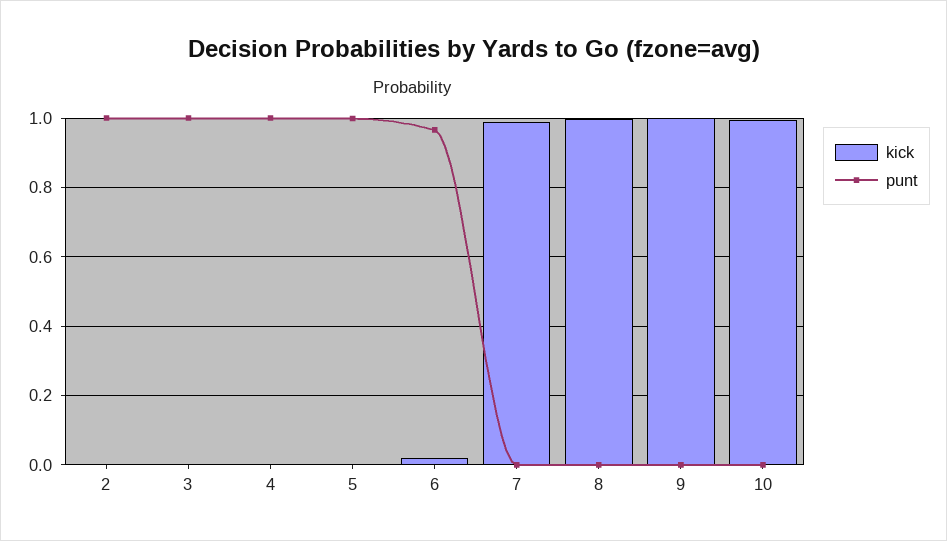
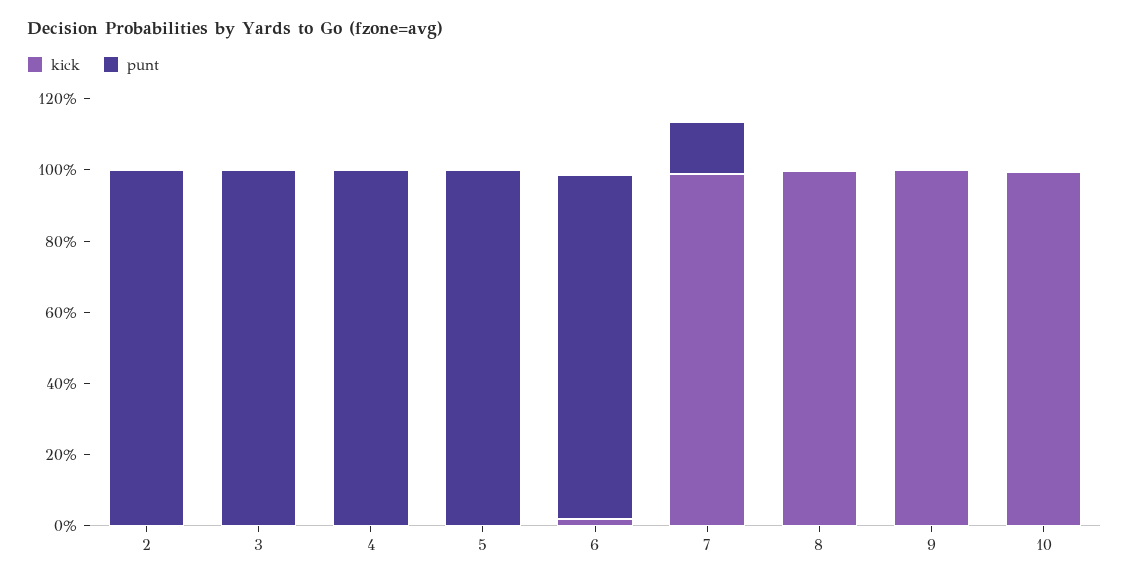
  {
    "kick": {
      "2": 0,
      "3": 0,
      "4": 0,
      "5": 0,
      "6": 0.02,
      "7": 0.98,
      "8": 1,
      "9": 1,
      "10": 1
    },
    "punt": {
      "2": 1,
      "3": 1,
      "4": 1,
      "5": 1,
      "6": 0.96,
-     "7": 0,
+     "7": 0.15,
      "8": 0,
      "9": 0,
      "10": 0
    }
  }

